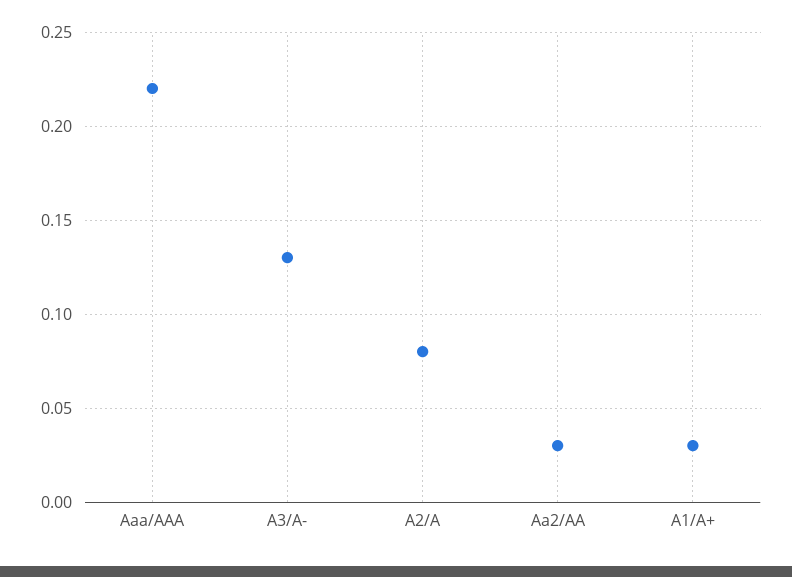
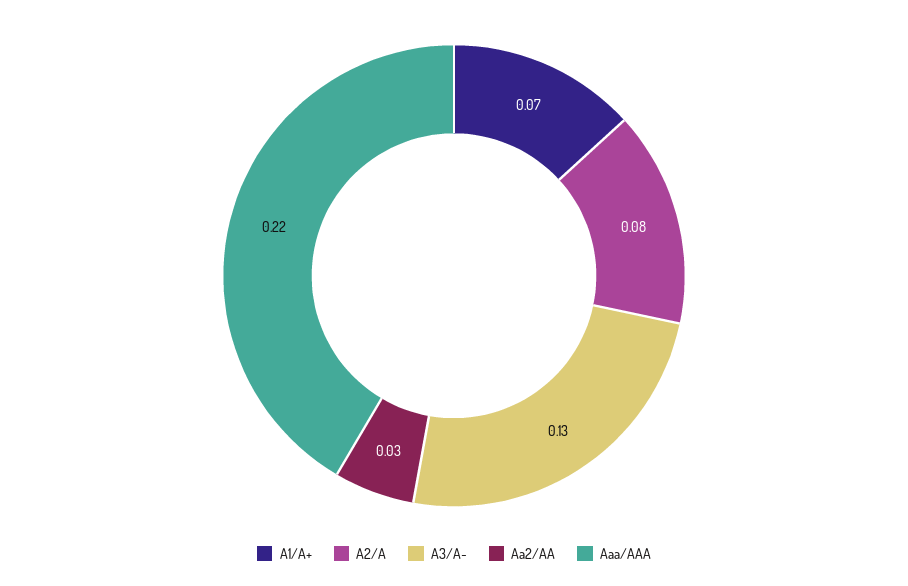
  {
    "Aaa/AAA": 0.22,
    "A3/A-": 0.13,
    "A2/A": 0.08,
    "Aa2/AA": 0.03,
-   "A1/A+": 0.03
+   "A1/A+": 0.07
  }

